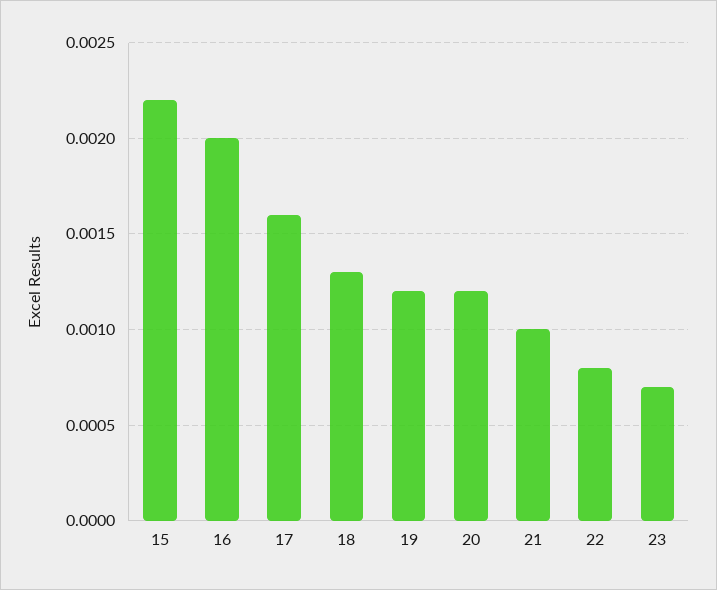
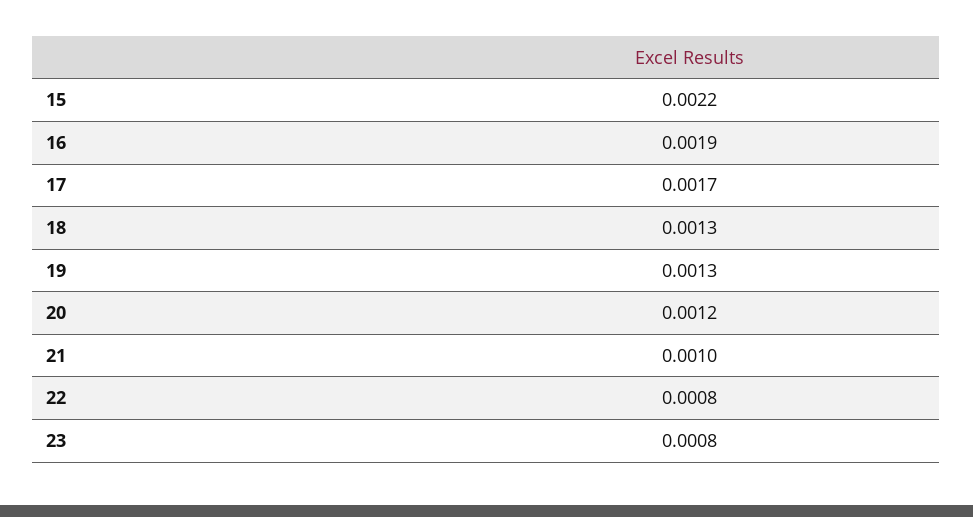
  {
    "15": 0.0022,
-   "16": 0.002,
+   "16": 0.0019,
-   "17": 0.0016,
+   "17": 0.0017,
    "18": 0.0013,
-   "19": 0.0012,
+   "19": 0.0013,
    "20": 0.0012,
    "21": 0.001,
    "22": 0.0008,
-   "23": 0.0007
+   "23": 0.0008
  }

